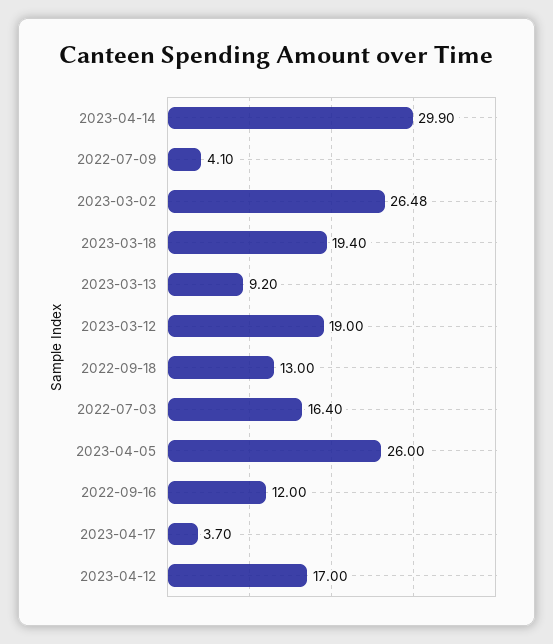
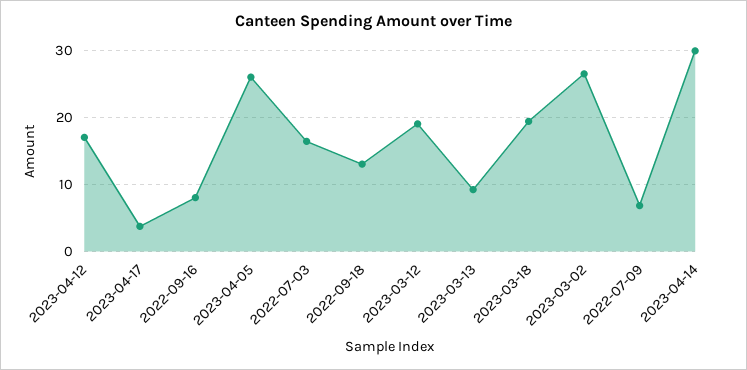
  {
    "2023-04-14": 29.9,
-   "2022-07-09": 4.1,
+   "2022-07-09": 7,
    "2023-03-02": 26.48,
    "2023-03-18": 19.4,
    "2023-03-13": 9.2,
    "2023-03-12": 19,
    "2022-09-18": 13,
    "2022-07-03": 16.4,
    "2023-04-05": 26,
-   "2022-09-16": 12,
+   "2022-09-16": 8,
    "2023-04-17": 3.7,
    "2023-04-12": 17
  }

